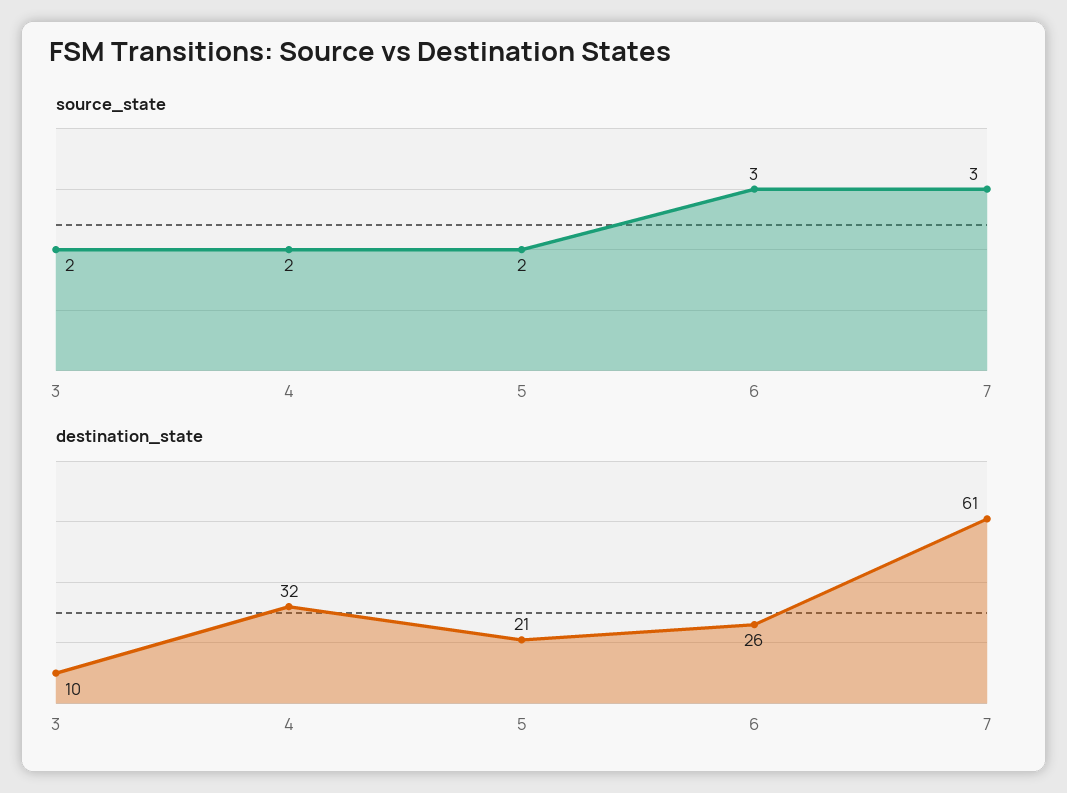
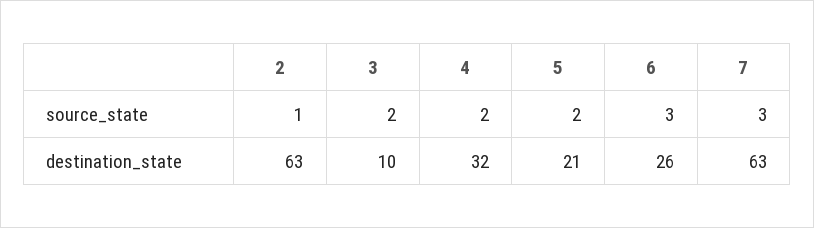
  {
    "source_state": {
      "3": 2,
      "4": 2,
      "5": 2,
      "6": 3,
-     "7": 3
+     "7": 3,
+     "2": 1
    },
    "destination_state": {
      "3": 10,
      "4": 32,
      "5": 21,
      "6": 26,
-     "7": 61
+     "7": 63,
+     "2": 63
    }
  }

